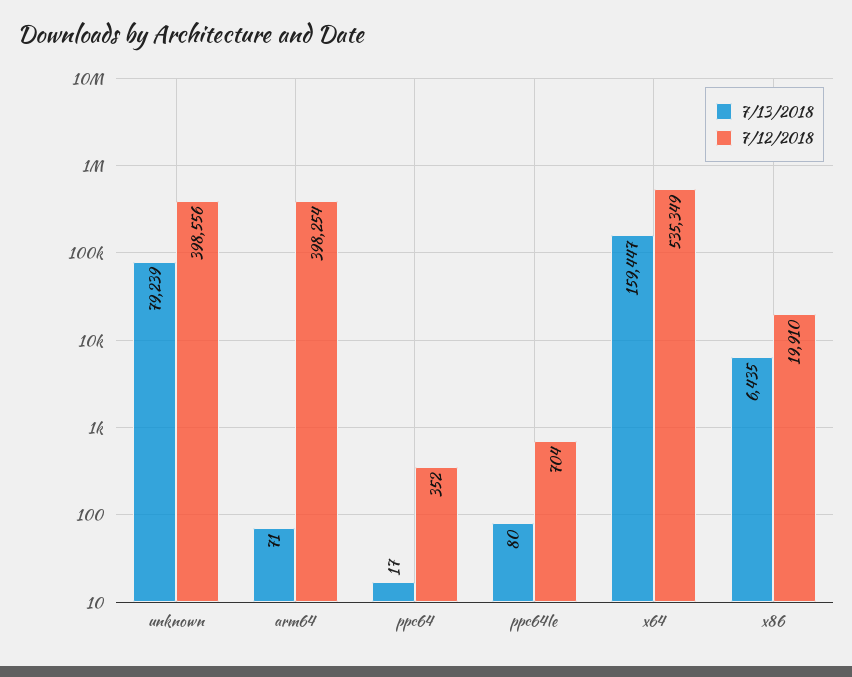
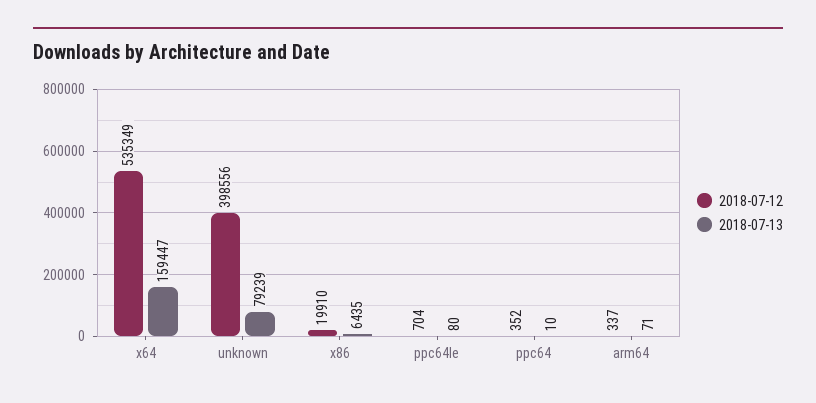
  {
    "7/13/2018": {
      "unknown": 79239,
      "arm64": 71,
-     "ppc64": 17,
+     "ppc64": 10,
      "ppc64le": 80,
      "x64": 159447,
      "x86": 6435
    },
    "7/12/2018": {
      "unknown": 398556,
-     "arm64": 398254,
+     "arm64": 337,
      "ppc64": 352,
      "ppc64le": 704,
      "x64": 535349,
      "x86": 19910
    }
  }

